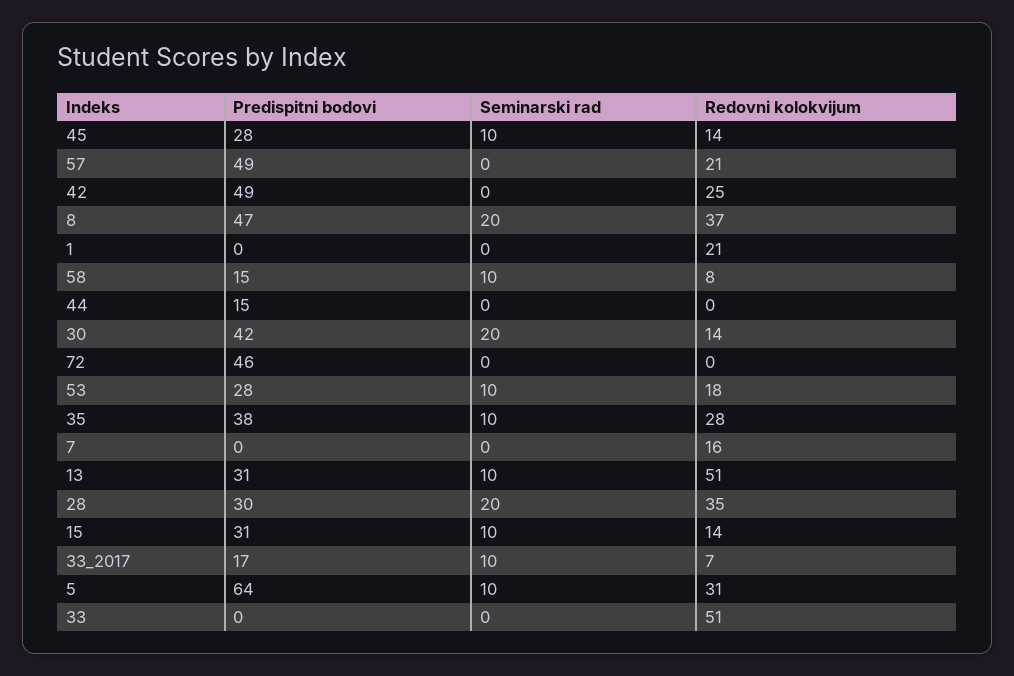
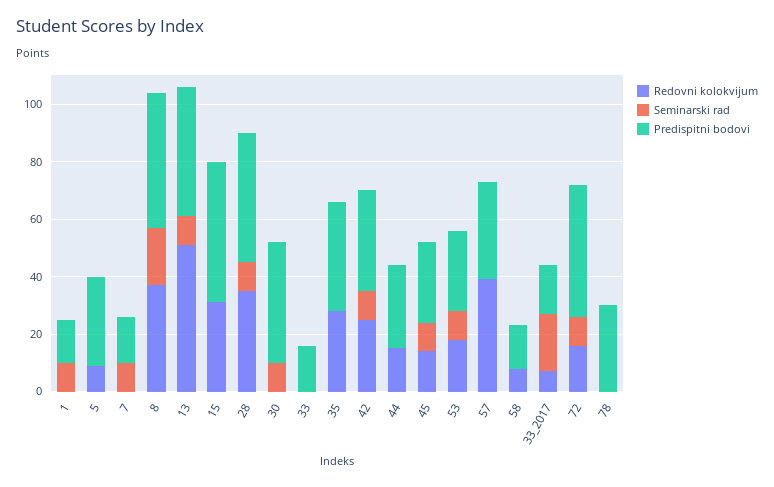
  {
    "Predispitni bodovi": {
      "45": 28,
-     "57": 49,
+     "57": 35,
-     "42": 49,
+     "42": 35,
      "8": 47,
-     "1": 0,
+     "1": 15,
      "58": 15,
-     "44": 15,
+     "44": 30,
      "30": 42,
      "72": 46,
      "53": 28,
      "35": 38,
-     "7": 0,
+     "7": 15,
-     "13": 31,
+     "13": 45,
-     "28": 30,
+     "28": 45,
-     "15": 31,
+     "15": 50,
      "33_2017": 17,
-     "5": 64,
+     "5": 30,
-     "33": 0
+     "33": 15,
+     "78": 30
    },
    "Seminarski rad": {
      "45": 10,
      "57": 0,
-     "42": 0,
+     "42": 10,
      "8": 20,
-     "1": 0,
+     "1": 10,
-     "58": 10,
+     "58": 0,
      "44": 0,
-     "30": 20,
+     "30": 10,
-     "72": 0,
+     "72": 10,
      "53": 10,
-     "35": 10,
+     "35": 0,
-     "7": 0,
+     "7": 10,
      "13": 10,
-     "28": 20,
+     "28": 10,
-     "15": 10,
+     "15": 0,
-     "33_2017": 10,
+     "33_2017": 20,
-     "5": 10,
+     "5": 0,
-     "33": 0
+     "33": 0,
+     "78": 0
    },
    "Redovni kolokvijum": {
      "45": 14,
-     "57": 21,
+     "57": 40,
      "42": 25,
      "8": 37,
-     "1": 21,
+     "1": 0,
      "58": 8,
-     "44": 0,
+     "44": 15,
-     "30": 14,
+     "30": 0,
-     "72": 0,
+     "72": 15,
      "53": 18,
      "35": 28,
-     "7": 16,
+     "7": 0,
      "13": 51,
      "28": 35,
-     "15": 14,
+     "15": 30,
      "33_2017": 7,
-     "5": 31,
+     "5": 10,
-     "33": 51
+     "33": 0,
+     "78": 0
    }
  }

